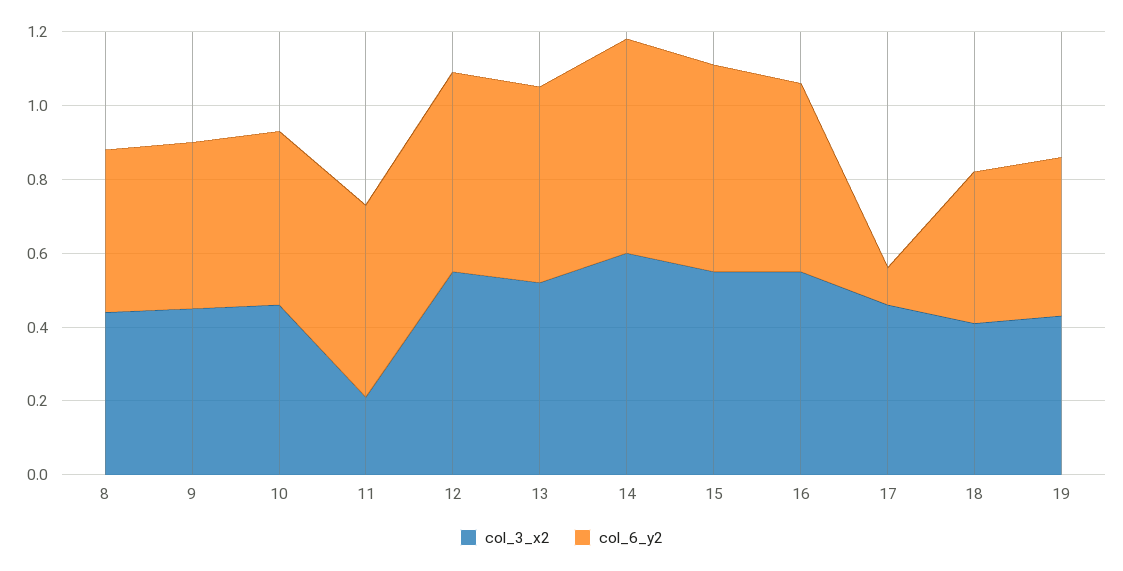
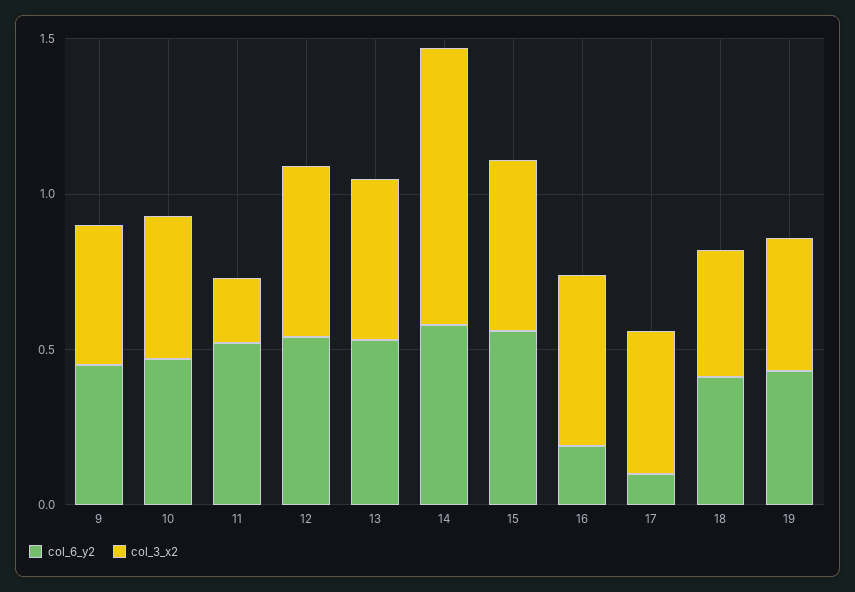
  {
    "col_3_x2": {
-     "8": 0.45,
      "9": 0.45,
      "10": 0.45,
      "11": 0.2,
      "12": 0.55,
      "13": 0.5,
-     "14": 0.6,
+     "14": 0.9,
      "15": 0.55,
      "16": 0.55,
      "17": 0.45,
      "18": 0.4,
      "19": 0.45
    },
    "col_6_y2": {
-     "8": 0.45,
      "9": 0.45,
      "10": 0.45,
      "11": 0.5,
      "12": 0.55,
      "13": 0.55,
      "14": 0.6,
      "15": 0.55,
-     "16": 0.5,
+     "16": 0.2,
      "17": 0.1,
      "18": 0.4,
      "19": 0.45
    }
  }

